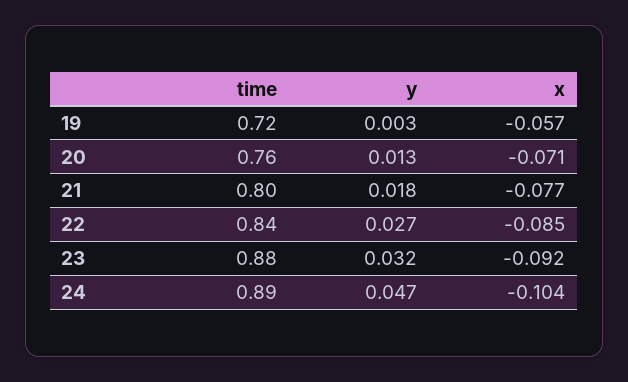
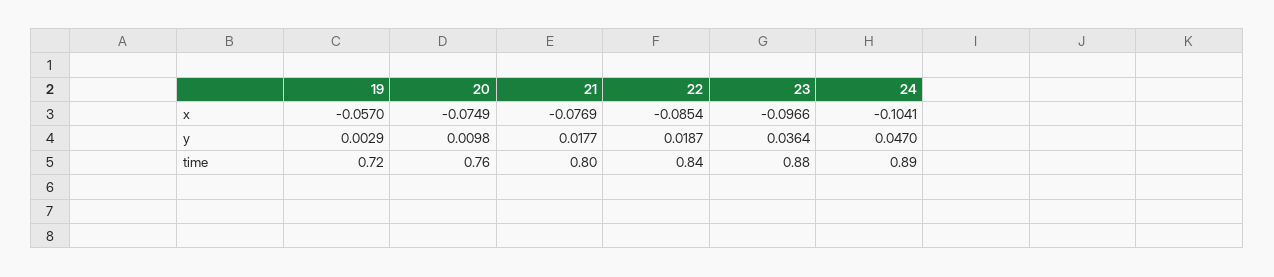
  {
    "time": {
      "19": 0.72,
      "20": 0.76,
      "21": 0.8,
      "22": 0.84,
      "23": 0.88,
      "24": 0.89
    },
    "y": {
      "19": 0.0029,
-     "20": 0.013,
+     "20": 0.0098,
      "21": 0.0177,
-     "22": 0.027,
+     "22": 0.0187,
-     "23": 0.032,
+     "23": 0.0364,
      "24": 0.047
    },
    "x": {
      "19": -0.057,
-     "20": -0.071,
+     "20": -0.0749,
      "21": -0.0769,
      "22": -0.0854,
-     "23": -0.092,
+     "23": -0.0966,
      "24": -0.1041
    }
  }

